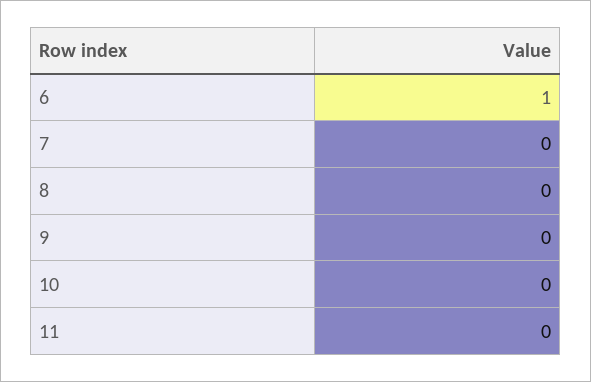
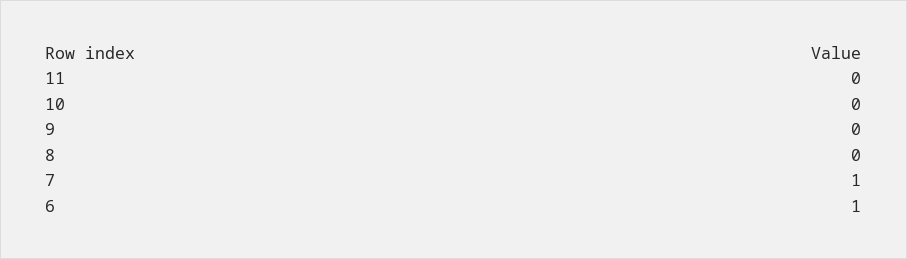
  {
    "6": 1,
-   "7": 0,
+   "7": 1,
    "8": 0,
    "9": 0,
    "10": 0,
    "11": 0
  }

